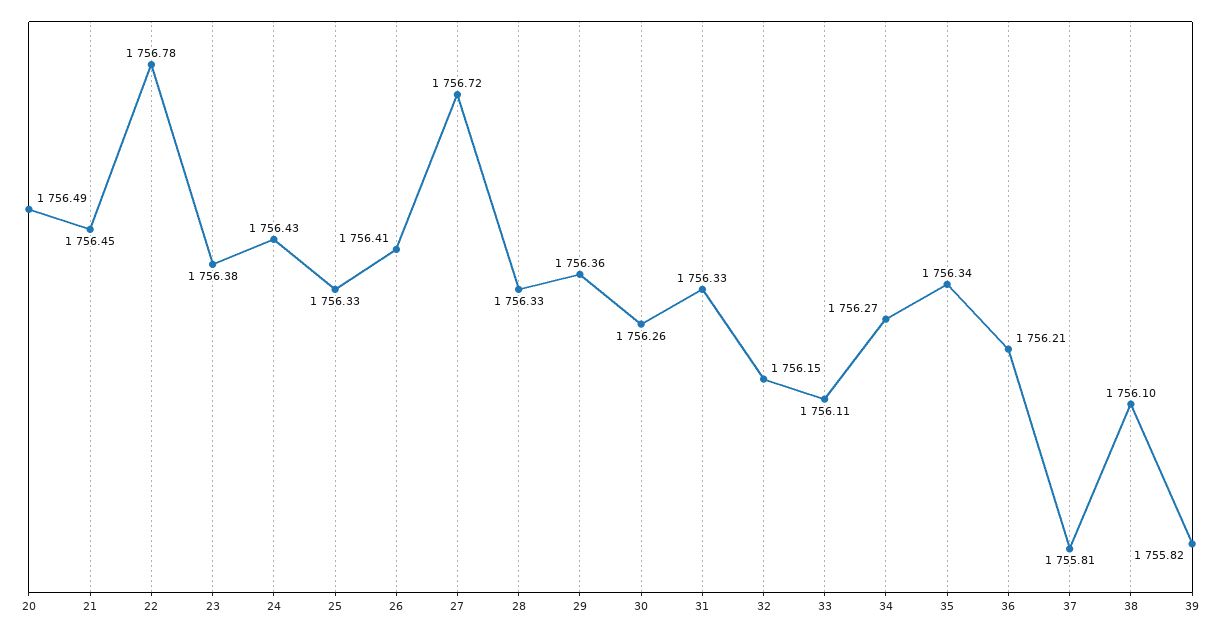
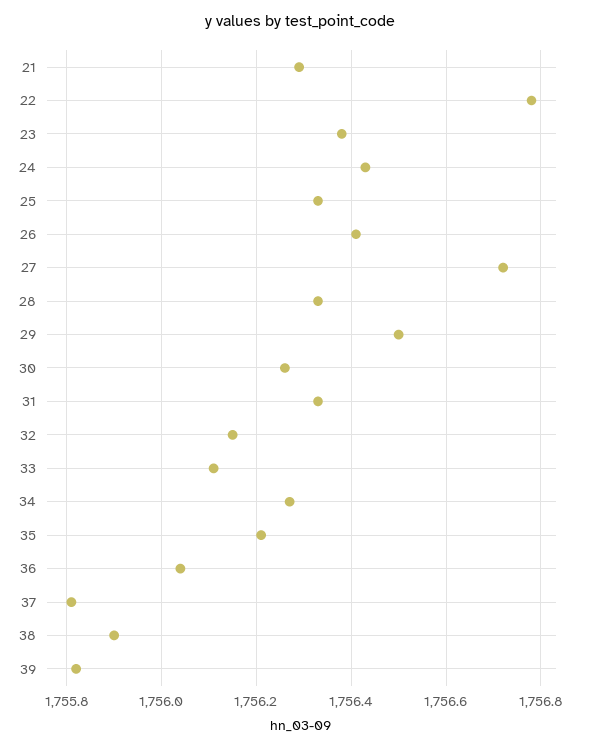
  {
-   "20": 1756.49,
-   "21": 1756.45,
+   "21": 1756.3,
    "22": 1756.78,
    "23": 1756.38,
    "24": 1756.43,
    "25": 1756.33,
    "26": 1756.41,
    "27": 1756.72,
    "28": 1756.33,
-   "29": 1756.36,
+   "29": 1756.5,
    "30": 1756.26,
    "31": 1756.33,
    "32": 1756.15,
    "33": 1756.11,
    "34": 1756.27,
-   "35": 1756.34,
+   "35": 1756.2,
-   "36": 1756.21,
+   "36": 1756.05,
    "37": 1755.81,
-   "38": 1756.1,
+   "38": 1755.9,
    "39": 1755.82
  }

